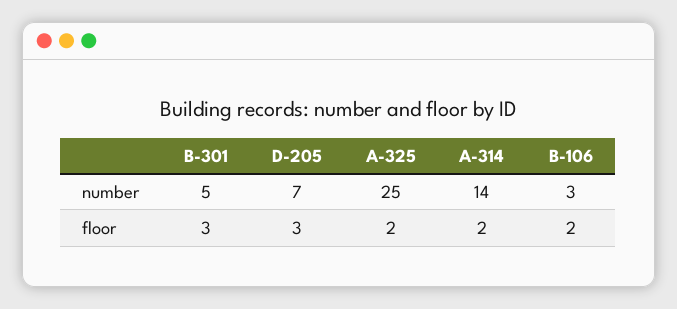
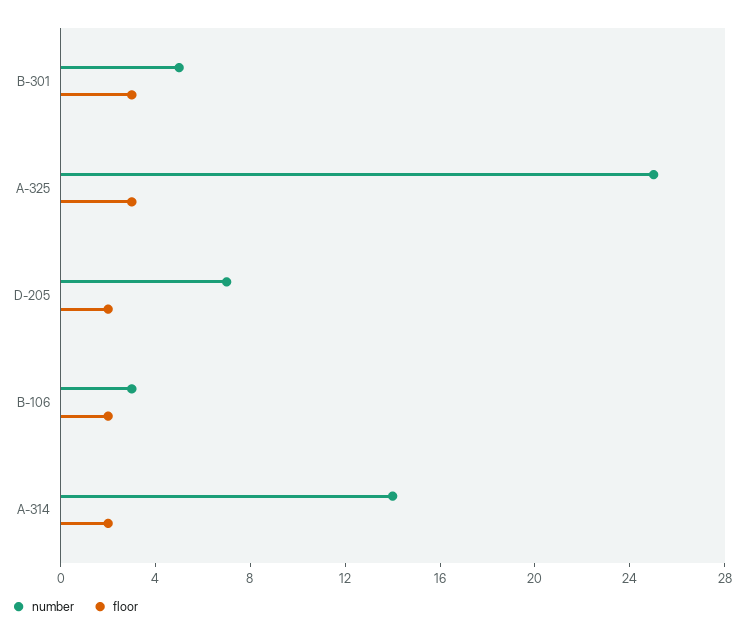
  {
    "number": {
      "B-301": 5,
      "D-205": 7,
      "A-325": 25,
      "A-314": 14,
      "B-106": 3
    },
    "floor": {
      "B-301": 3,
-     "D-205": 3,
+     "D-205": 2,
-     "A-325": 2,
+     "A-325": 3,
      "A-314": 2,
      "B-106": 2
    }
  }

